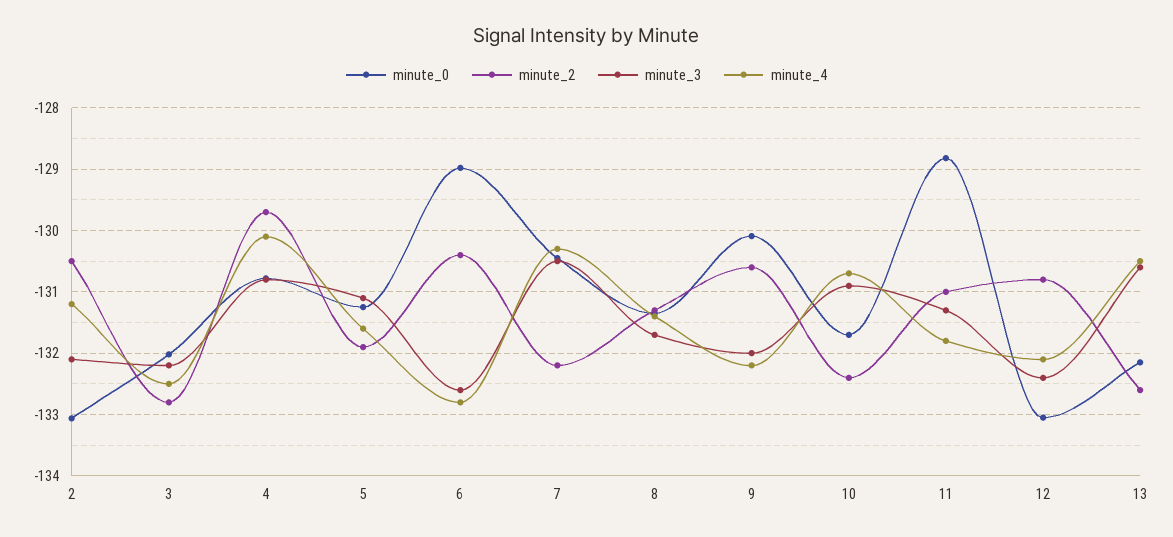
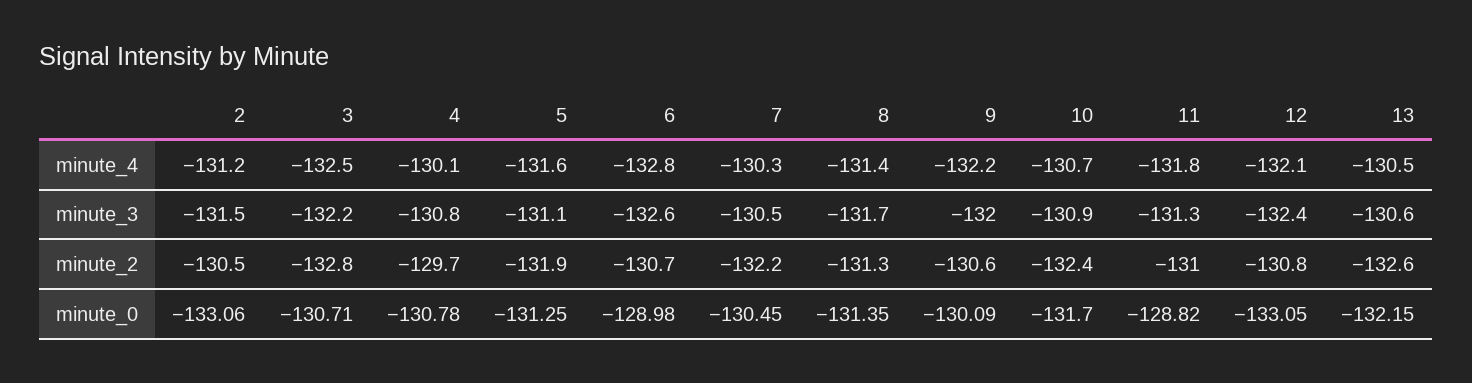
  {
    "minute_0": {
      "2": -133.06,
-     "3": -132,
+     "3": -130.71,
      "4": -130.78,
      "5": -131.25,
      "6": -128.98,
      "7": -130.45,
      "8": -131.35,
      "9": -130.09,
      "10": -131.7,
      "11": -128.82,
      "12": -133.05,
      "13": -132.15
    },
    "minute_2": {
      "2": -130.5,
      "3": -132.8,
      "4": -129.7,
      "5": -131.9,
-     "6": -130.4,
+     "6": -130.7,
      "7": -132.2,
      "8": -131.3,
      "9": -130.6,
      "10": -132.4,
      "11": -131,
      "12": -130.8,
      "13": -132.6
    },
    "minute_3": {
-     "2": -132.1,
+     "2": -131.5,
      "3": -132.2,
      "4": -130.8,
      "5": -131.1,
      "6": -132.6,
      "7": -130.5,
      "8": -131.7,
      "9": -132,
      "10": -130.9,
      "11": -131.3,
      "12": -132.4,
      "13": -130.6
    },
    "minute_4": {
      "2": -131.2,
      "3": -132.5,
      "4": -130.1,
      "5": -131.6,
      "6": -132.8,
      "7": -130.3,
      "8": -131.4,
      "9": -132.2,
      "10": -130.7,
      "11": -131.8,
      "12": -132.1,
      "13": -130.5
    }
  }

